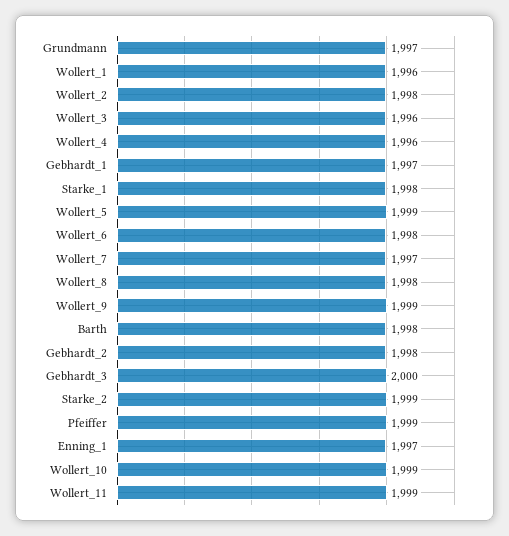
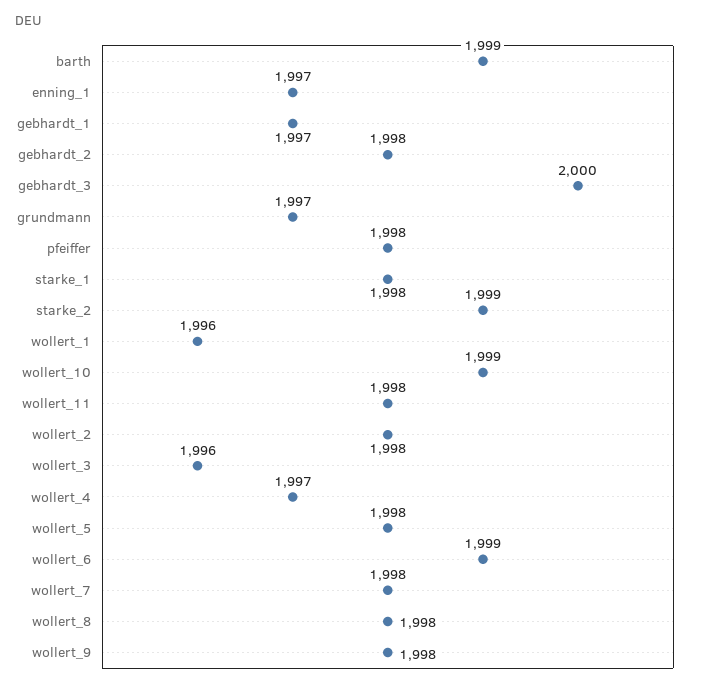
  {
    "Grundmann": 1997,
    "Wollert_1": 1996,
    "Wollert_2": 1998,
    "Wollert_3": 1996,
-   "Wollert_4": 1996,
+   "Wollert_4": 1997,
    "Gebhardt_1": 1997,
    "Starke_1": 1998,
-   "Wollert_5": 1999,
+   "Wollert_5": 1998,
-   "Wollert_6": 1998,
+   "Wollert_6": 1999,
-   "Wollert_7": 1997,
+   "Wollert_7": 1998,
    "Wollert_8": 1998,
-   "Wollert_9": 1999,
+   "Wollert_9": 1998,
-   "Barth": 1998,
+   "Barth": 1999,
    "Gebhardt_2": 1998,
    "Gebhardt_3": 2000,
    "Starke_2": 1999,
-   "Pfeiffer": 1999,
+   "Pfeiffer": 1998,
    "Enning_1": 1997,
    "Wollert_10": 1999,
-   "Wollert_11": 1999
+   "Wollert_11": 1998
  }

